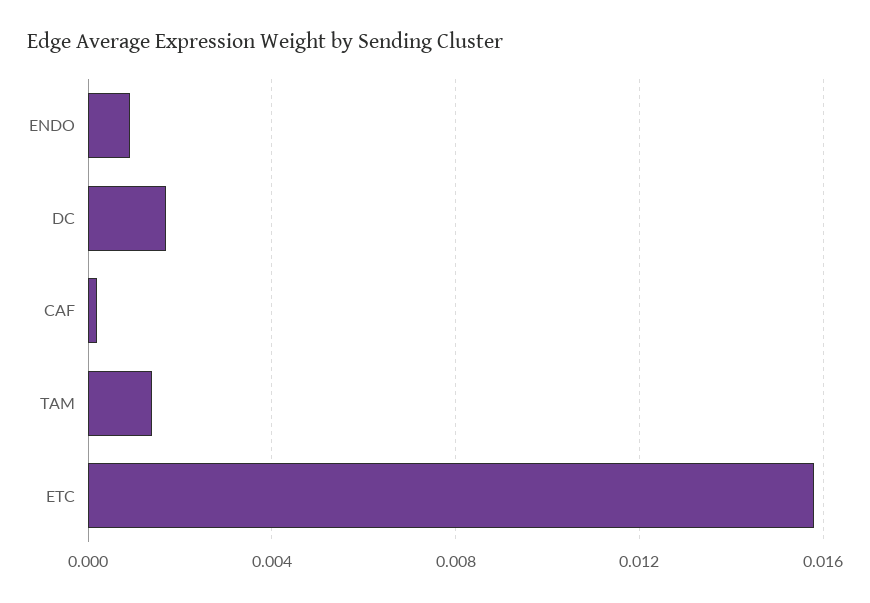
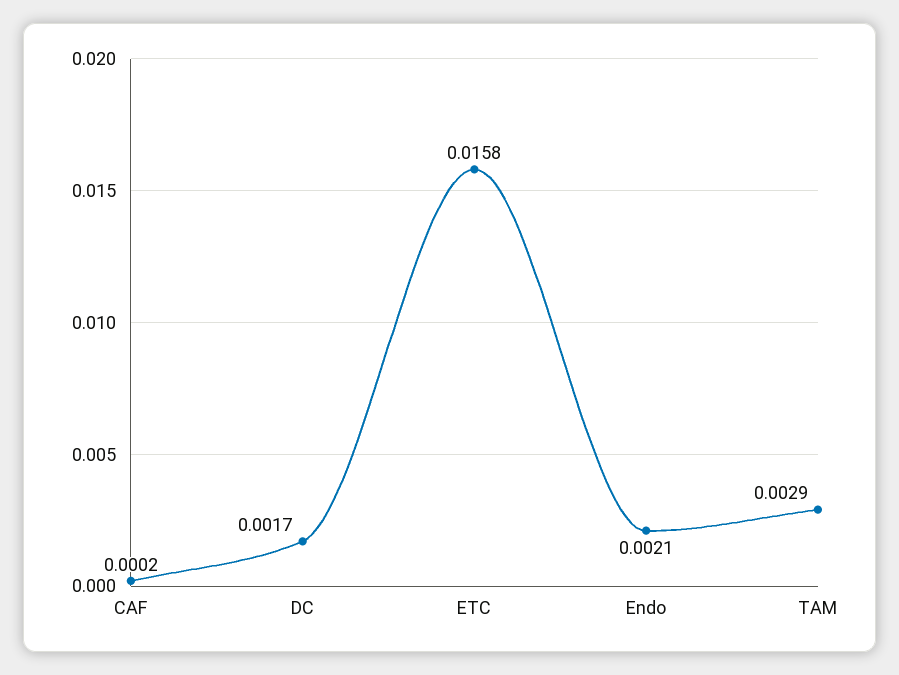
  {
-   "ENDO": 0.001,
+   "ENDO": 0.0021,
    "DC": 0.0017,
    "CAF": 0.0002,
-   "TAM": 0.0015,
+   "TAM": 0.0029,
    "ETC": 0.0158
  }

